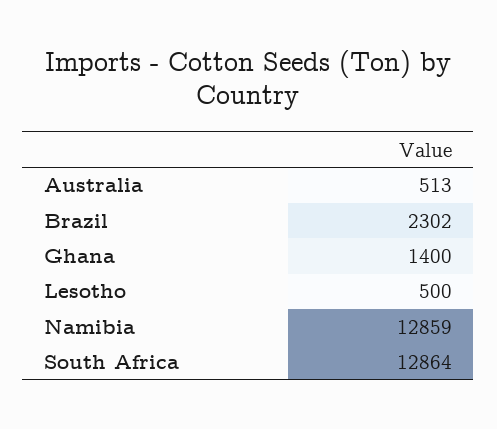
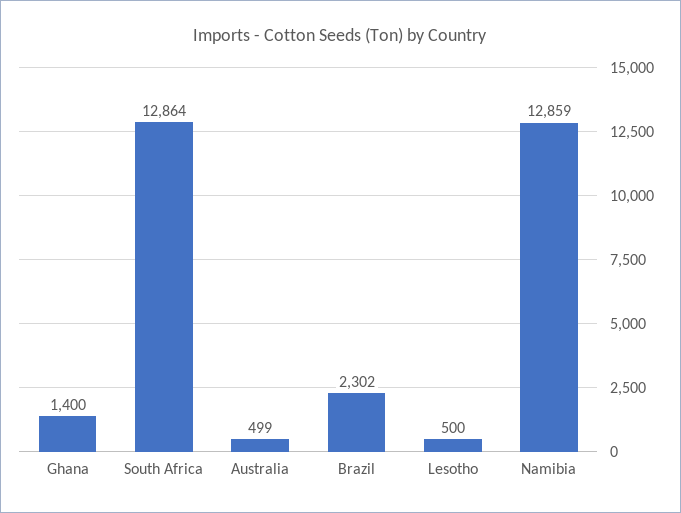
  {
-   "Australia": 513,
+   "Australia": 499,
    "Brazil": 2302,
    "Ghana": 1400,
    "Lesotho": 500,
    "Namibia": 12859,
    "South Africa": 12864
  }

